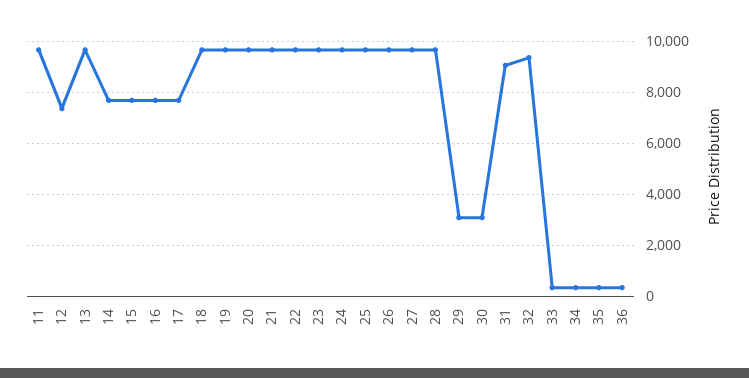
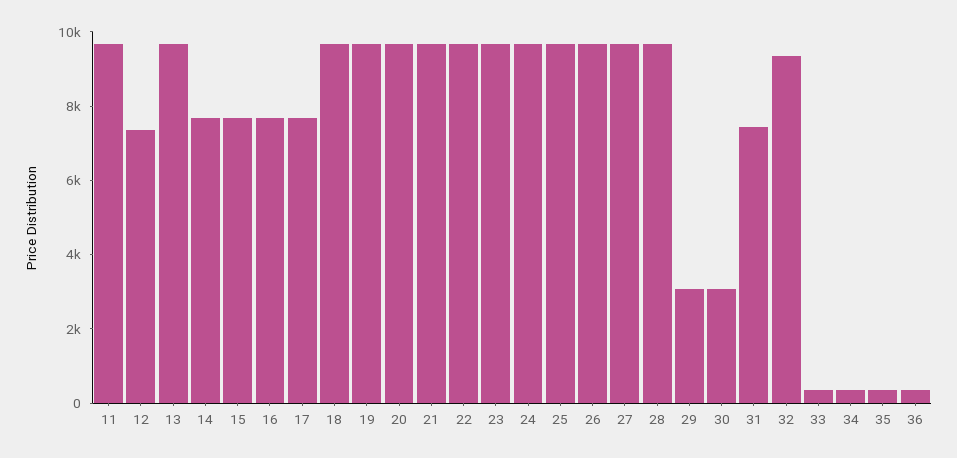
  {
    "11": 9750,
    "12": 7250,
    "13": 9750,
    "14": 7750,
    "15": 7750,
    "16": 7750,
    "17": 7750,
    "18": 9750,
    "19": 9750,
    "20": 9750,
    "21": 9750,
    "22": 9750,
    "23": 9750,
    "24": 9750,
    "25": 9750,
    "26": 9750,
    "27": 9750,
    "28": 9750,
    "29": 3000,
    "30": 3000,
-   "31": 9000,
+   "31": 7500,
    "32": 9250,
    "33": 250,
    "34": 250,
    "35": 250,
    "36": 250
  }

